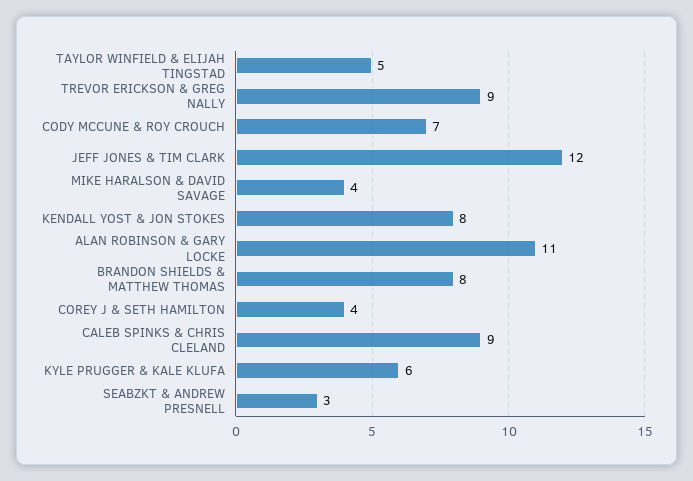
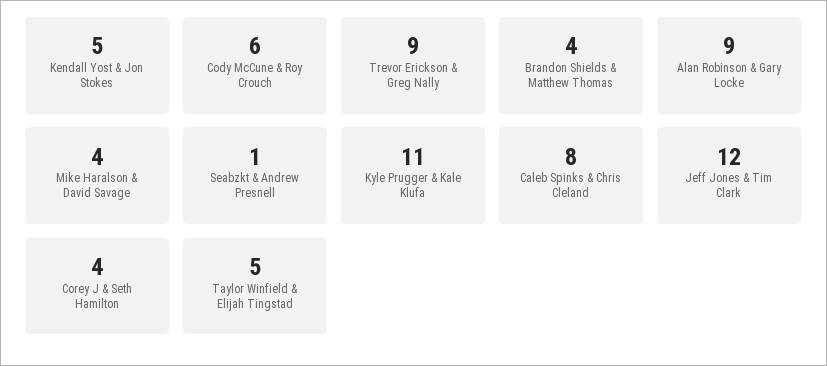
  {
    "TAYLOR WINFIELD & ELIJAH TINGSTAD": 5,
    "TREVOR ERICKSON & GREG NALLY": 9,
-   "CODY MCCUNE & ROY CROUCH": 7,
+   "CODY MCCUNE & ROY CROUCH": 6,
    "JEFF JONES & TIM CLARK": 12,
    "MIKE HARALSON & DAVID SAVAGE": 4,
-   "KENDALL YOST & JON STOKES": 8,
+   "KENDALL YOST & JON STOKES": 5,
-   "ALAN ROBINSON & GARY LOCKE": 11,
+   "ALAN ROBINSON & GARY LOCKE": 9,
-   "BRANDON SHIELDS & MATTHEW THOMAS": 8,
+   "BRANDON SHIELDS & MATTHEW THOMAS": 4,
    "COREY J & SETH HAMILTON": 4,
-   "CALEB SPINKS & CHRIS CLELAND": 9,
+   "CALEB SPINKS & CHRIS CLELAND": 8,
-   "KYLE PRUGGER & KALE KLUFA": 6,
+   "KYLE PRUGGER & KALE KLUFA": 11,
-   "SEABZKT & ANDREW PRESNELL": 3
+   "SEABZKT & ANDREW PRESNELL": 1
  }

